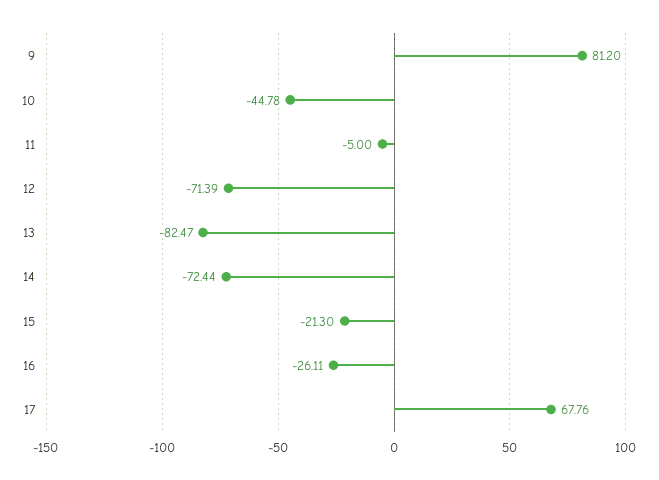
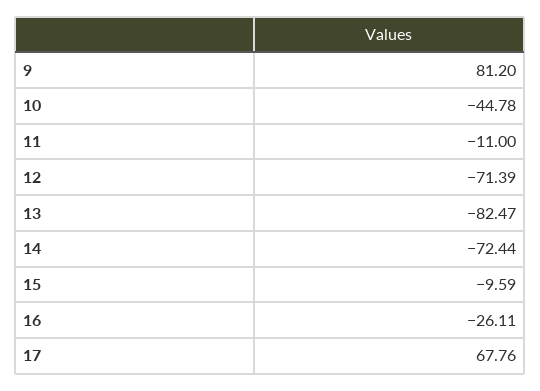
  {
    "9": 81.2,
    "10": -44.78,
-   "11": -5,
+   "11": -11,
    "12": -71.39,
    "13": -82.47,
    "14": -72.44,
-   "15": -21.3,
+   "15": -9.59,
    "16": -26.11,
    "17": 67.76
  }

